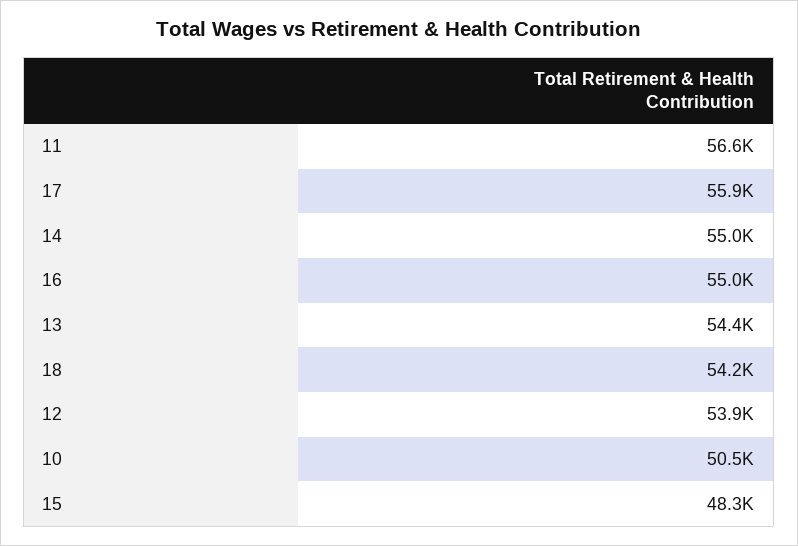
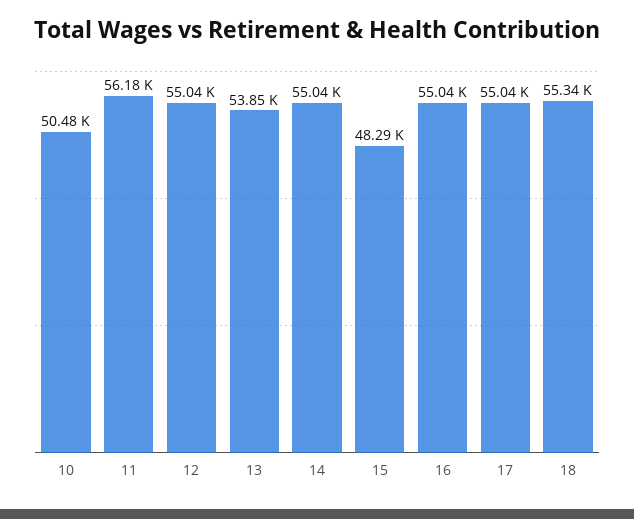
  {
-   "11": 56600,
+   "11": 56180,
-   "17": 55900,
+   "17": 55040,
    "14": 55040,
    "16": 55040,
-   "13": 54400,
+   "13": 53850,
-   "18": 54200,
+   "18": 55340,
-   "12": 53900,
+   "12": 55040,
    "10": 50480,
    "15": 48290
  }

